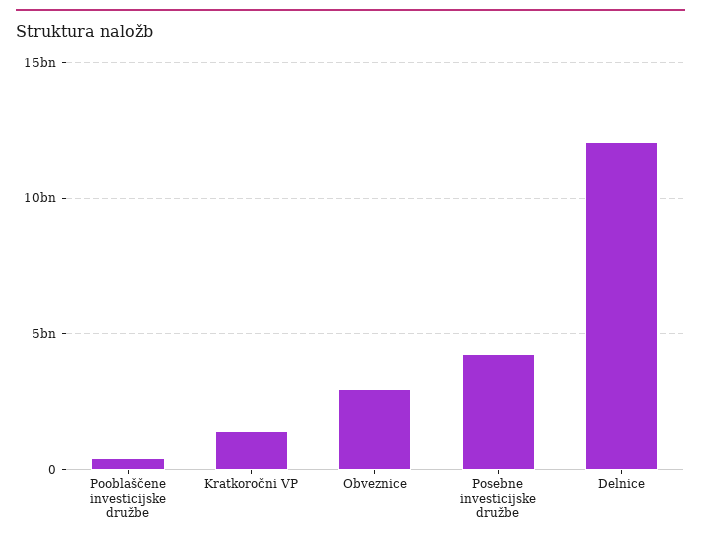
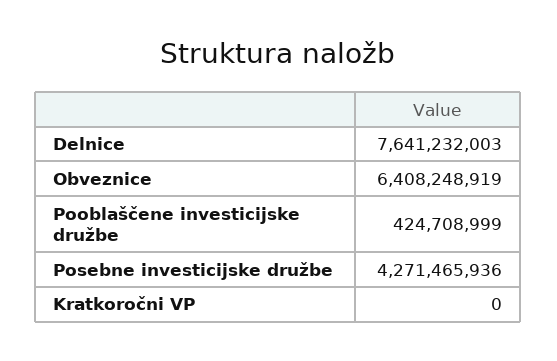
  {
    "Pooblaščene investicijske družbe": 424708999,
-   "Kratkoročni VP": 1500000000,
+   "Kratkoročni VP": 0,
-   "Obveznice": 3000000000,
+   "Obveznice": 6408248919,
    "Posebne investicijske družbe": 4271465936,
-   "Delnice": 12000000000
+   "Delnice": 7641232003
  }

